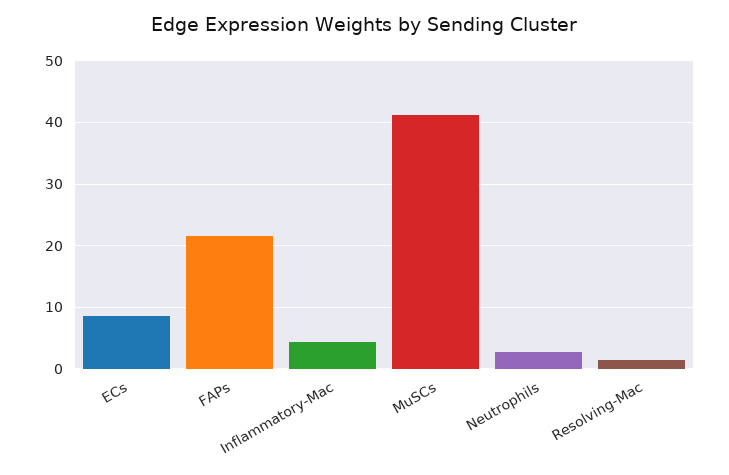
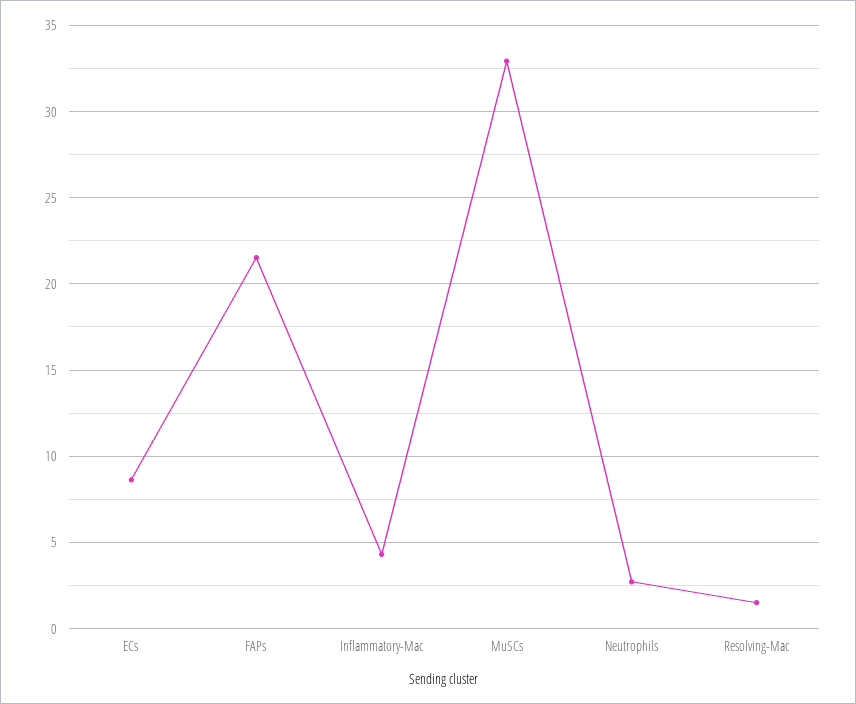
  {
    "ECs": 8.5,
    "FAPs": 21.5,
    "Inflammatory-Mac": 4.5,
-   "MuSCs": 41,
+   "MuSCs": 33,
    "Neutrophils": 2.5,
    "Resolving-Mac": 1.5
  }

